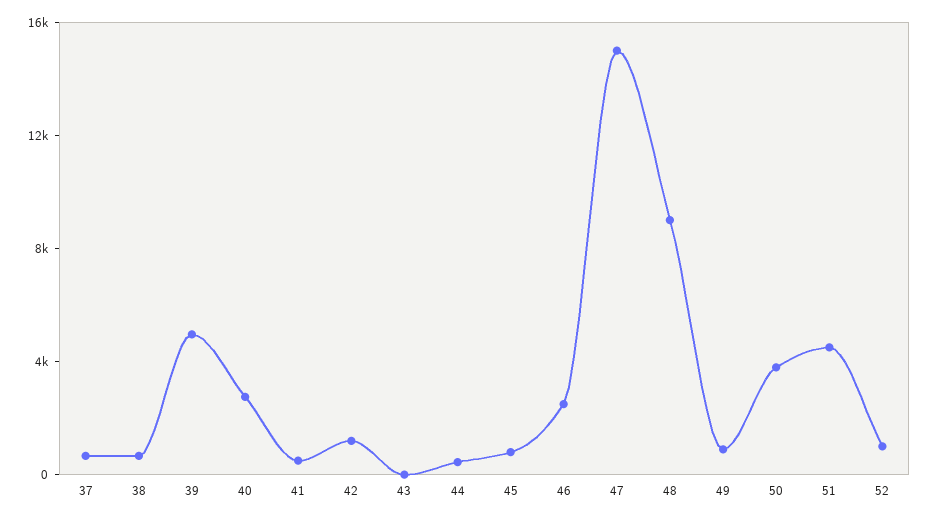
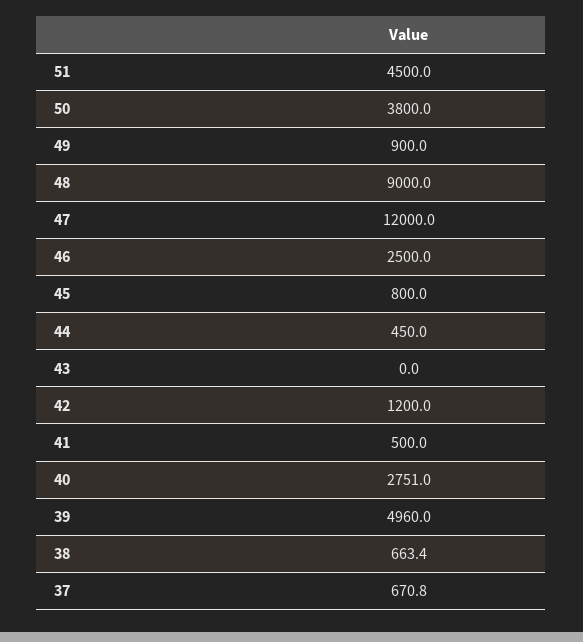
  {
    "37": 670.8,
    "38": 663.4,
    "39": 4960,
    "40": 2751,
    "41": 500,
    "42": 1200,
    "43": 0,
    "44": 450,
    "45": 800,
    "46": 2500,
-   "47": 15000,
+   "47": 12000,
    "48": 9000,
    "49": 900,
    "50": 3800,
-   "51": 4500,
+   "51": 4500
-   "52": 1000
  }

